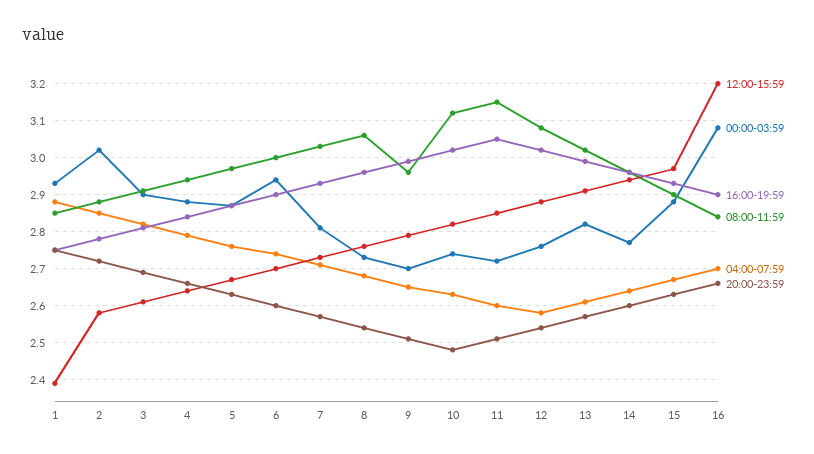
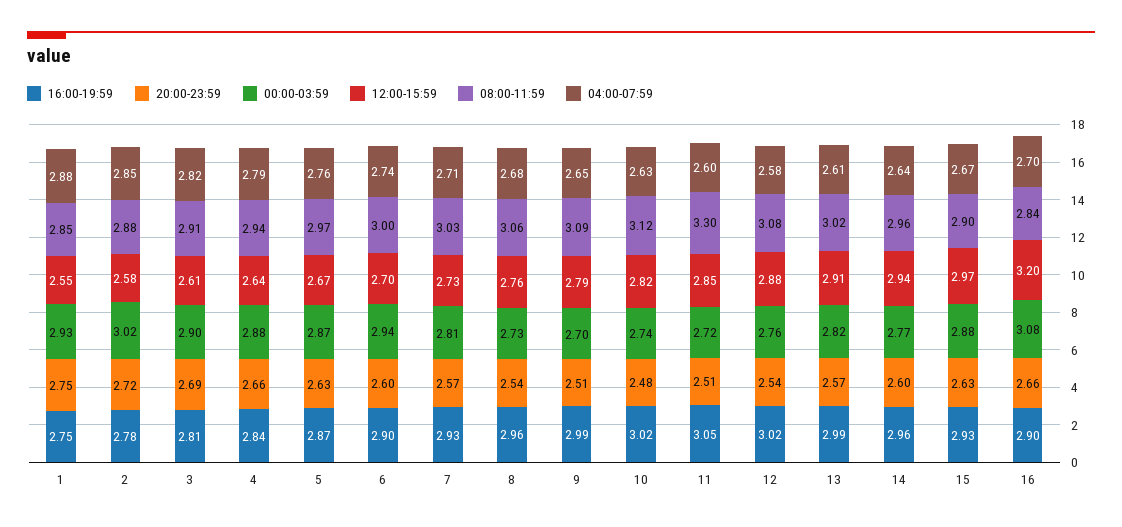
  {
    "12:00-15:59": {
-     "1": 2.4,
+     "1": 2.55,
      "2": 2.58,
      "3": 2.61,
      "4": 2.64,
      "5": 2.67,
      "6": 2.7,
      "7": 2.73,
      "8": 2.76,
      "9": 2.79,
      "10": 2.82,
      "11": 2.85,
      "12": 2.88,
      "13": 2.91,
      "14": 2.94,
      "15": 2.97,
      "16": 3.2
    },
    "00:00-03:59": {
      "1": 2.93,
      "2": 3.02,
      "3": 2.9,
      "4": 2.88,
      "5": 2.87,
      "6": 2.94,
      "7": 2.81,
      "8": 2.73,
      "9": 2.7,
      "10": 2.74,
      "11": 2.72,
      "12": 2.76,
      "13": 2.82,
      "14": 2.77,
      "15": 2.88,
      "16": 3.08
    },
    "16:00-19:59": {
      "1": 2.75,
      "2": 2.78,
      "3": 2.81,
      "4": 2.84,
      "5": 2.87,
      "6": 2.9,
      "7": 2.93,
      "8": 2.96,
      "9": 2.99,
      "10": 3.02,
      "11": 3.05,
      "12": 3.02,
      "13": 2.99,
      "14": 2.96,
      "15": 2.93,
      "16": 2.9
    },
    "08:00-11:59": {
      "1": 2.85,
      "2": 2.88,
      "3": 2.91,
      "4": 2.94,
      "5": 2.97,
      "6": 3,
      "7": 3.03,
      "8": 3.06,
-     "9": 2.95,
+     "9": 3.09,
      "10": 3.12,
-     "11": 3.15,
+     "11": 3.3,
      "12": 3.08,
      "13": 3.02,
      "14": 2.96,
      "15": 2.9,
      "16": 2.84
    },
    "04:00-07:59": {
      "1": 2.88,
      "2": 2.85,
      "3": 2.82,
      "4": 2.79,
      "5": 2.76,
      "6": 2.74,
      "7": 2.71,
      "8": 2.68,
      "9": 2.65,
      "10": 2.63,
      "11": 2.6,
      "12": 2.58,
      "13": 2.61,
      "14": 2.64,
      "15": 2.67,
      "16": 2.7
    },
    "20:00-23:59": {
      "1": 2.75,
      "2": 2.72,
      "3": 2.69,
      "4": 2.66,
      "5": 2.63,
      "6": 2.6,
      "7": 2.57,
      "8": 2.54,
      "9": 2.51,
      "10": 2.48,
      "11": 2.51,
      "12": 2.54,
      "13": 2.57,
      "14": 2.6,
      "15": 2.63,
      "16": 2.66
    }
  }

